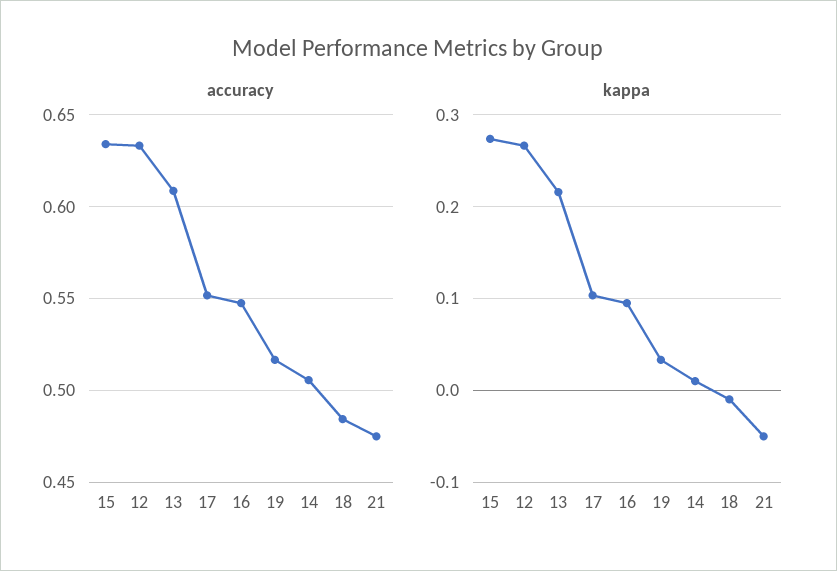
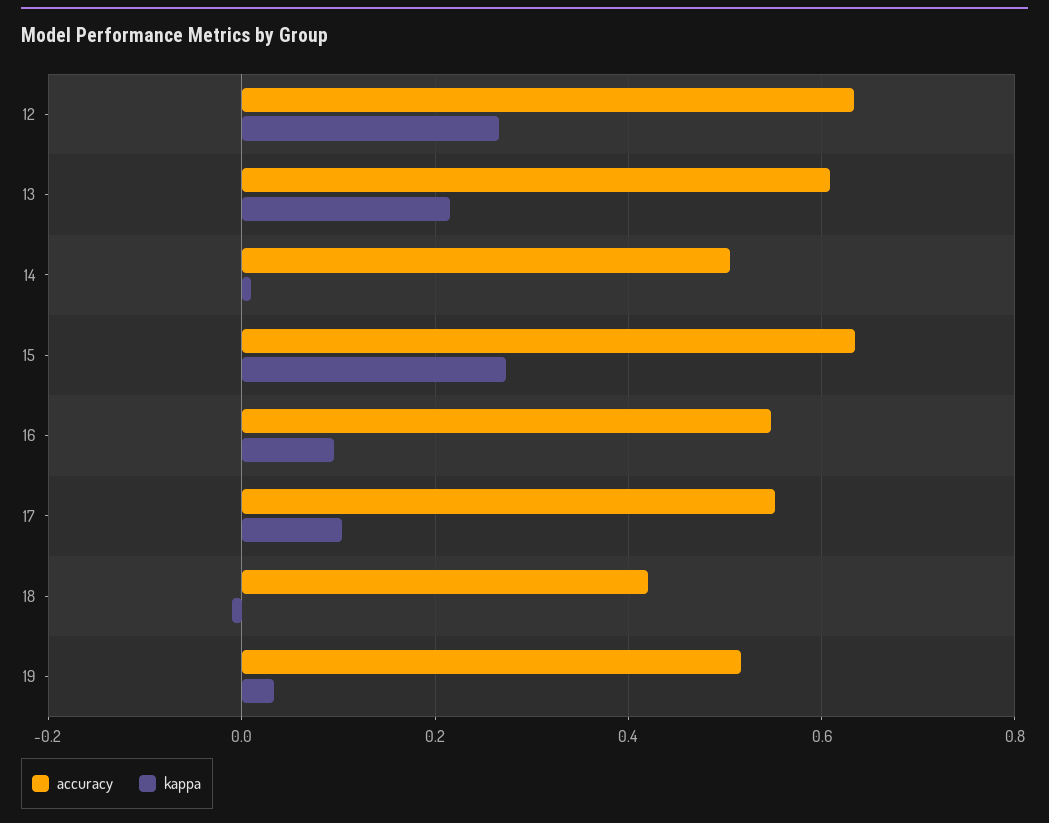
  {
    "accuracy": {
      "15": 0.635,
      "12": 0.635,
      "13": 0.61,
      "17": 0.55,
      "16": 0.55,
      "19": 0.515,
      "14": 0.505,
-     "18": 0.485,
+     "18": 0.42
-     "21": 0.475
    },
    "kappa": {
      "15": 0.27,
      "12": 0.27,
      "13": 0.22,
      "17": 0.1,
      "16": 0.1,
      "19": 0.03,
      "14": 0.01,
-     "18": -0.01,
+     "18": -0.01
-     "21": -0.05
    }
  }

